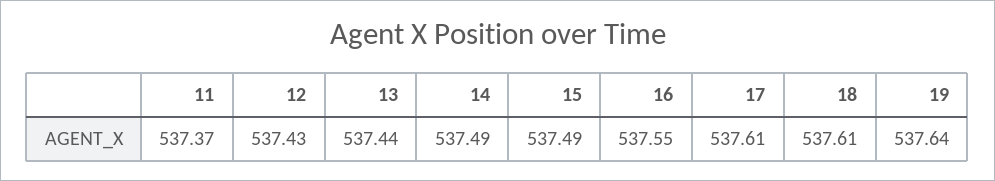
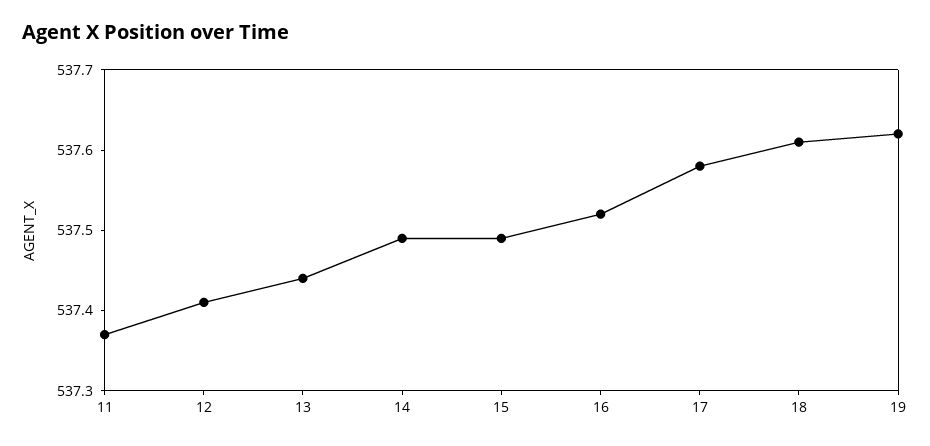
  {
    "11": 537.37,
-   "12": 537.43,
+   "12": 537.41,
    "13": 537.44,
    "14": 537.49,
    "15": 537.49,
-   "16": 537.55,
+   "16": 537.52,
-   "17": 537.61,
+   "17": 537.58,
    "18": 537.61,
-   "19": 537.64
+   "19": 537.62
  }

